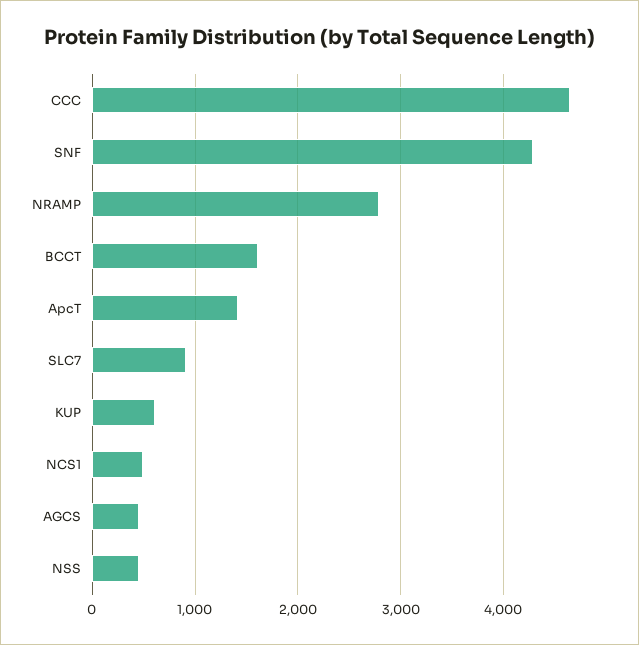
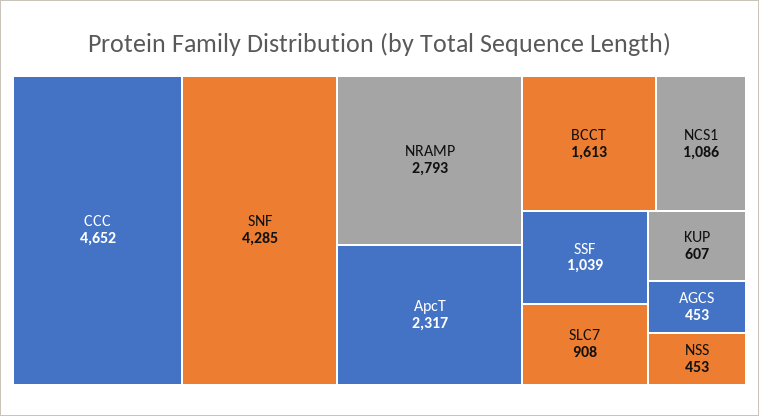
  {
    "CCC": 4652,
    "SNF": 4285,
    "NRAMP": 2793,
    "BCCT": 1613,
-   "ApcT": 1400,
+   "ApcT": 2317,
    "SLC7": 908,
    "KUP": 607,
-   "NCS1": 500,
+   "NCS1": 1086,
    "AGCS": 453,
-   "NSS": 453
+   "NSS": 453,
+   "SSF": 1039
  }

